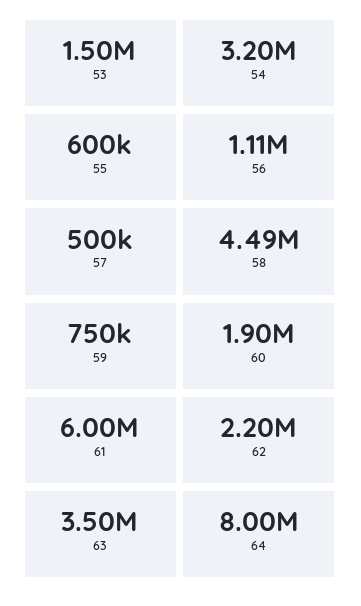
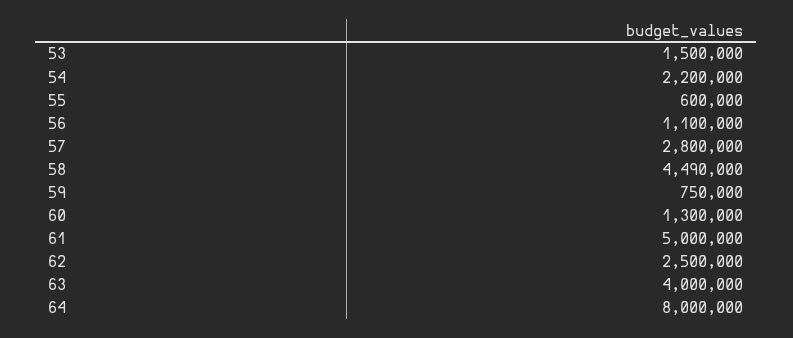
  {
    "53": 1500000,
-   "54": 3200000,
+   "54": 2200000,
    "55": 600000,
-   "56": 1110000,
+   "56": 1100000,
-   "57": 500000,
+   "57": 2800000,
    "58": 4490000,
    "59": 750000,
-   "60": 1900000,
+   "60": 1300000,
-   "61": 6000000,
+   "61": 5000000,
-   "62": 2200000,
+   "62": 2500000,
-   "63": 3500000,
+   "63": 4000000,
    "64": 8000000
  }

